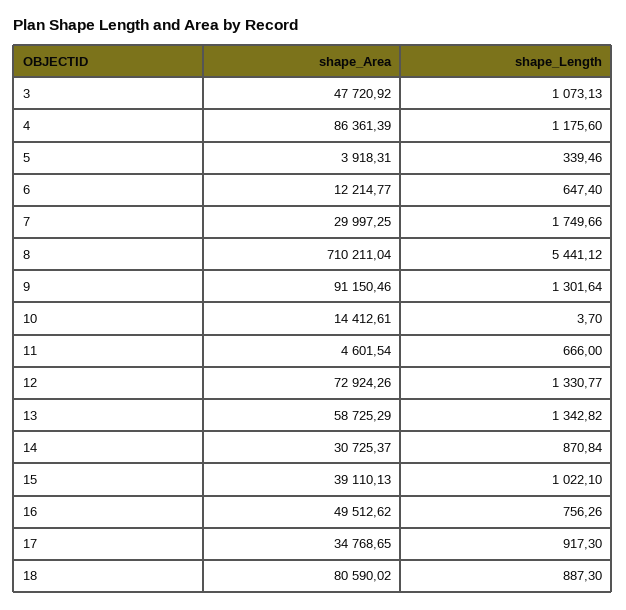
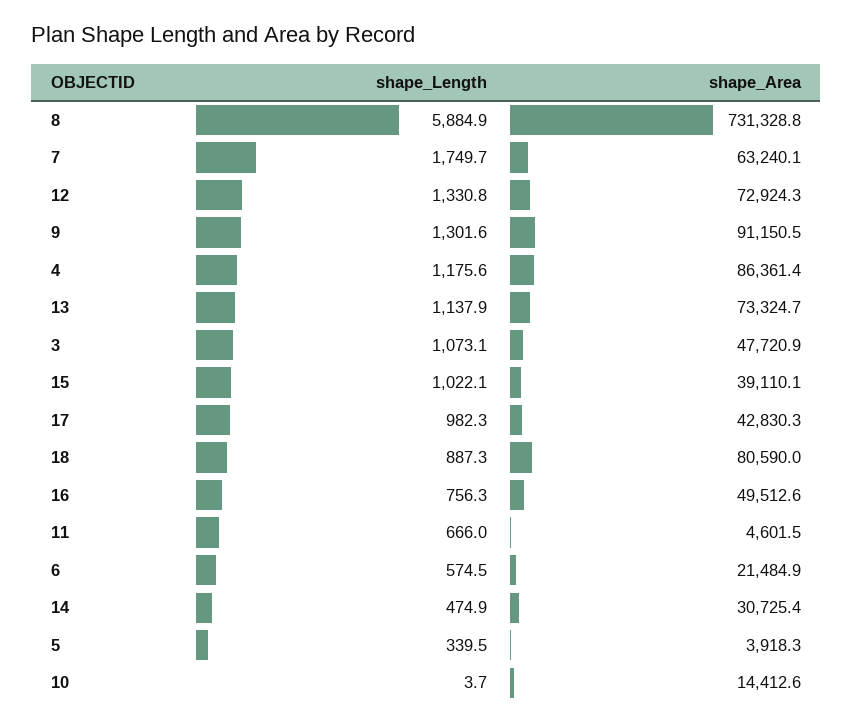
  {
    "shape_Area": {
      "3": 47720.92,
      "4": 86361.39,
      "5": 3918.31,
-     "6": 12214.77,
+     "6": 21484.9,
-     "7": 29997.25,
+     "7": 63240.1,
-     "8": 710211.04,
+     "8": 731328.8,
      "9": 91150.46,
      "10": 14412.61,
      "11": 4601.54,
      "12": 72924.26,
-     "13": 58725.29,
+     "13": 73324.7,
      "14": 30725.37,
      "15": 39110.13,
      "16": 49512.62,
-     "17": 34768.65,
+     "17": 42830.3,
      "18": 80590.02
    },
    "shape_Length": {
      "3": 1073.13,
      "4": 1175.6,
      "5": 339.46,
-     "6": 647.4,
+     "6": 574.5,
      "7": 1749.66,
-     "8": 5441.12,
+     "8": 5884.9,
      "9": 1301.64,
      "10": 3.7,
      "11": 666,
      "12": 1330.77,
-     "13": 1342.82,
+     "13": 1137.9,
-     "14": 870.84,
+     "14": 474.9,
      "15": 1022.1,
      "16": 756.26,
-     "17": 917.3,
+     "17": 982.3,
      "18": 887.3
    }
  }

